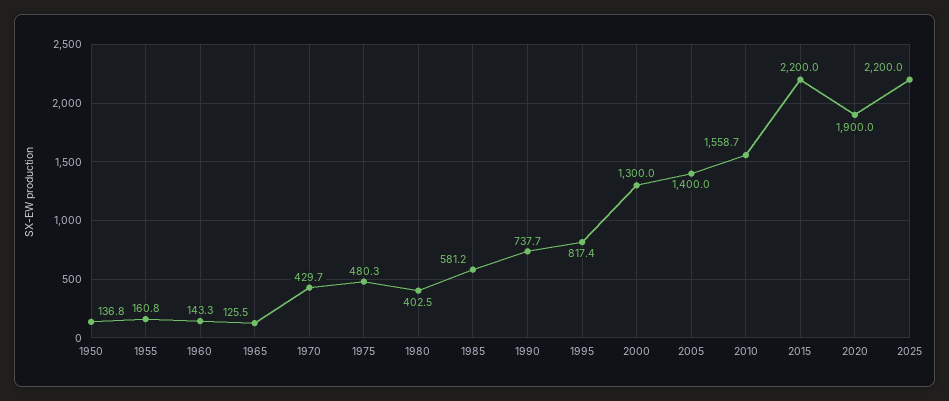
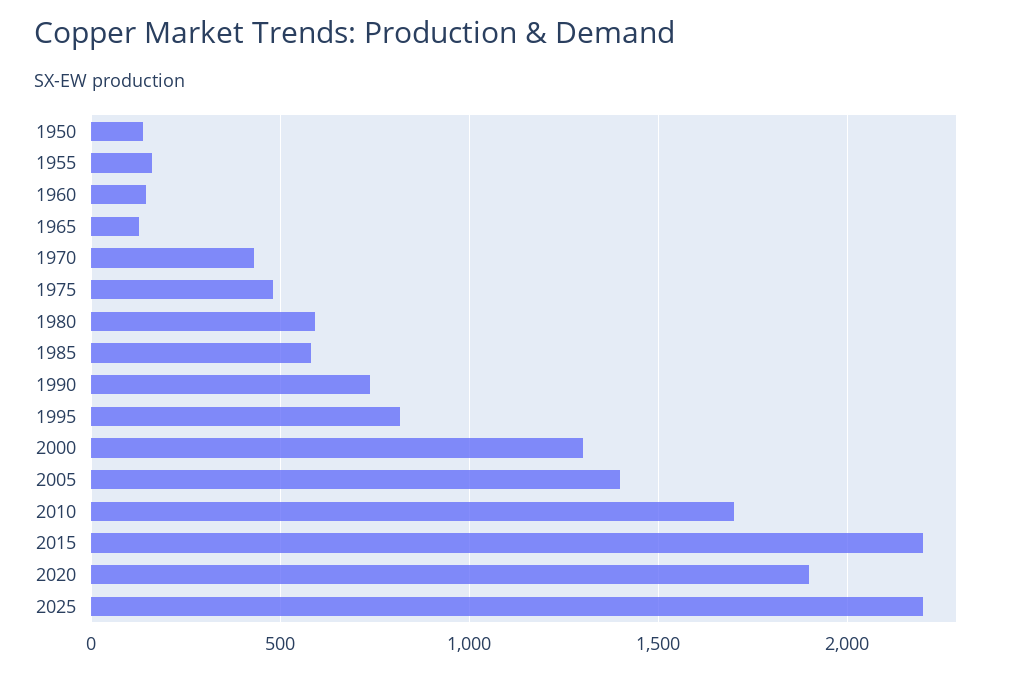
  {
    "1950": 136.8,
    "1955": 160.8,
    "1960": 143.3,
    "1965": 125.5,
    "1970": 429.7,
    "1975": 480.3,
-   "1980": 402.5,
+   "1980": 600,
    "1985": 581.2,
    "1990": 737.7,
    "1995": 817.4,
    "2000": 1300,
    "2005": 1400,
-   "2010": 1558.7,
+   "2010": 1700,
    "2015": 2200,
    "2020": 1900,
    "2025": 2200
  }

